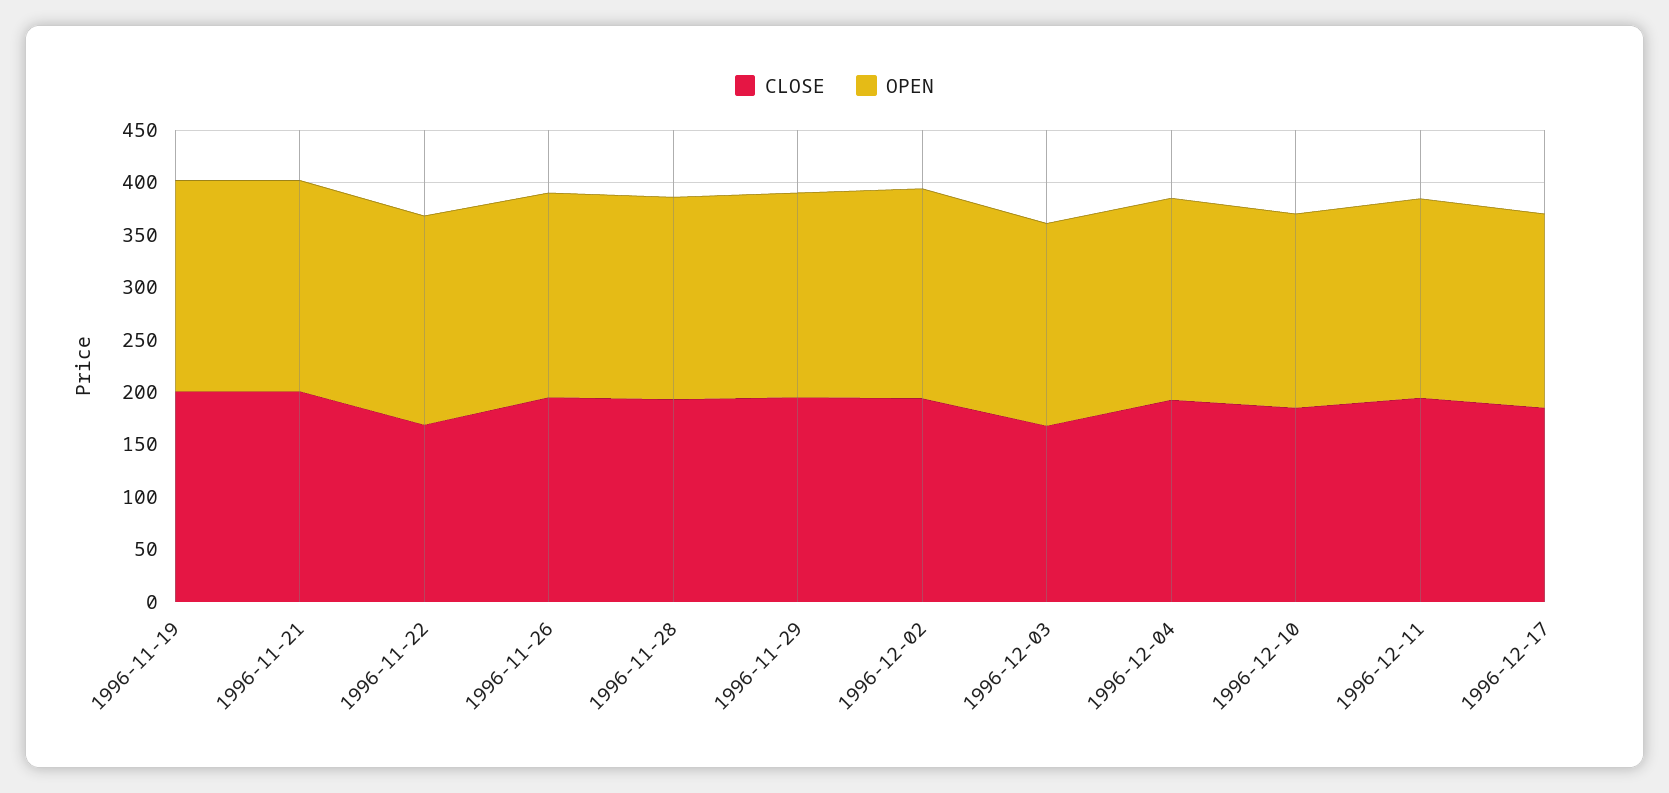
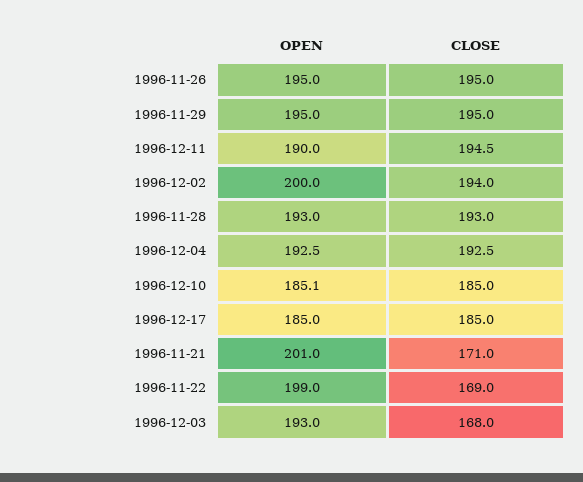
  {
    "CLOSE": {
-     "1996-11-19": 200,
-     "1996-11-21": 200,
+     "1996-11-21": 171,
      "1996-11-22": 169,
      "1996-11-26": 195,
      "1996-11-28": 193,
      "1996-11-29": 195,
      "1996-12-02": 194,
      "1996-12-03": 168,
      "1996-12-04": 192.5,
      "1996-12-10": 185,
      "1996-12-11": 194.5,
      "1996-12-17": 185
    },
    "OPEN": {
-     "1996-11-19": 200,
      "1996-11-21": 201,
      "1996-11-22": 199,
      "1996-11-26": 195,
      "1996-11-28": 193,
      "1996-11-29": 195,
      "1996-12-02": 200,
      "1996-12-03": 193,
      "1996-12-04": 192.5,
      "1996-12-10": 185.1,
      "1996-12-11": 190,
      "1996-12-17": 185
    }
  }

